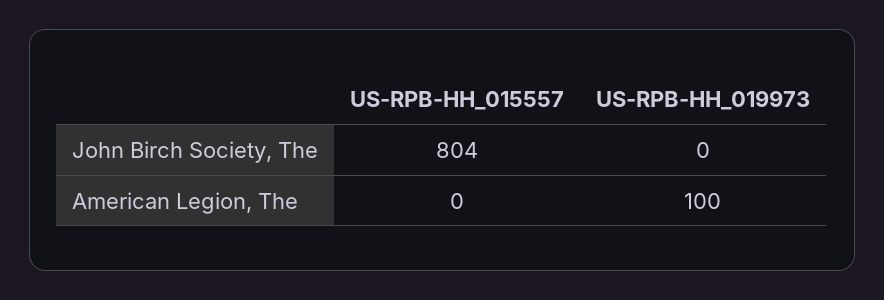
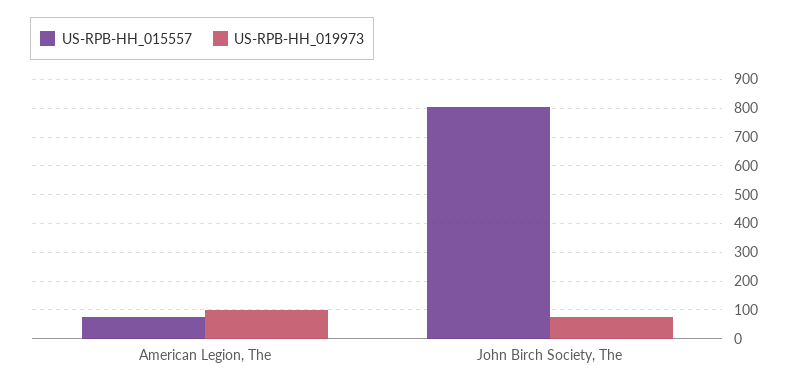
  {
    "US-RPB-HH_015557": {
      "John Birch Society, The": 804,
-     "American Legion, The": 0
+     "American Legion, The": 75
    },
    "US-RPB-HH_019973": {
-     "John Birch Society, The": 0,
+     "John Birch Society, The": 75,
      "American Legion, The": 100
    }
  }

